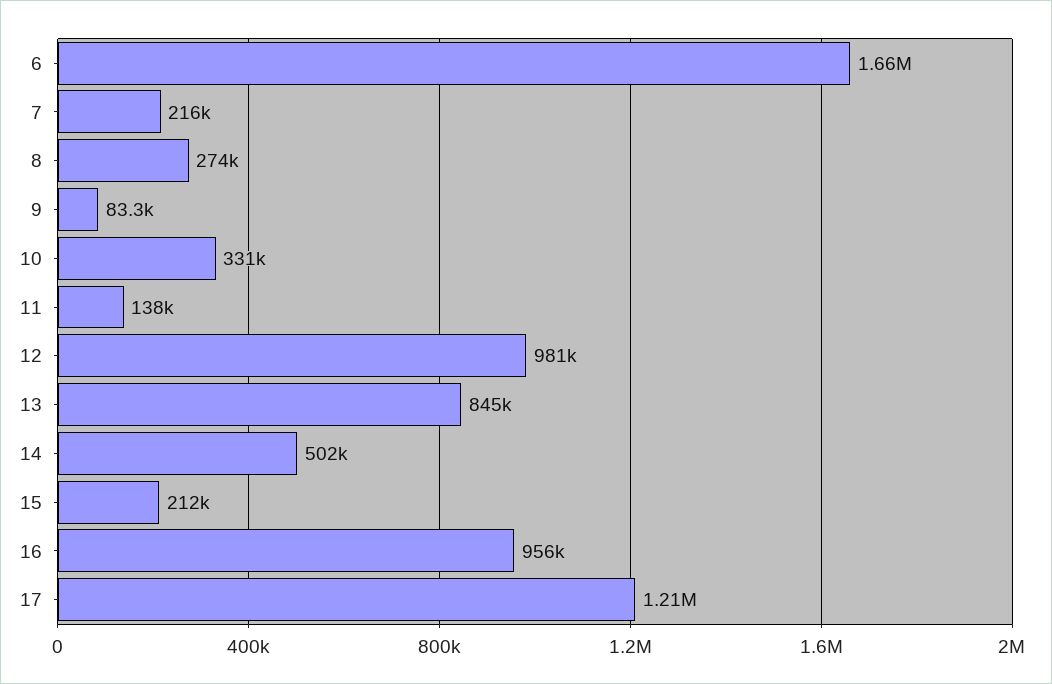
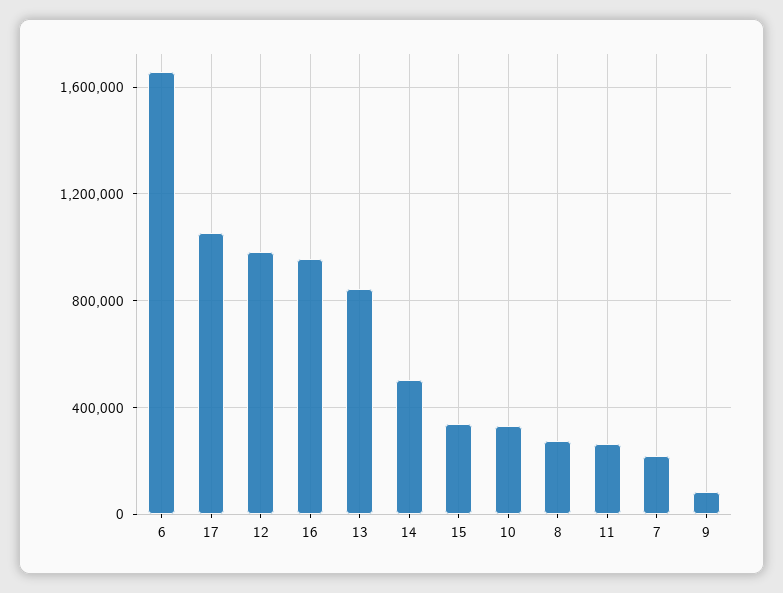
  {
    "6": 1660000,
    "7": 216000,
    "8": 274000,
    "9": 83300,
    "10": 331000,
-   "11": 138000,
+   "11": 250000,
    "12": 981000,
    "13": 845000,
    "14": 502000,
-   "15": 212000,
+   "15": 350000,
    "16": 956000,
-   "17": 1210000
+   "17": 1050000
  }

